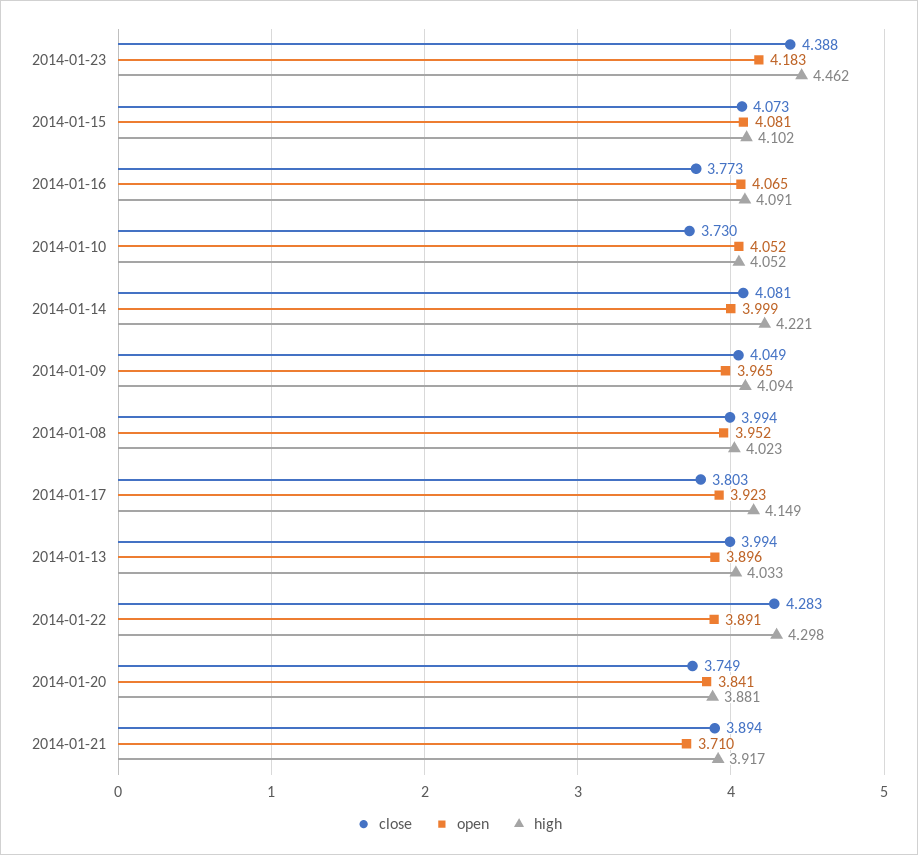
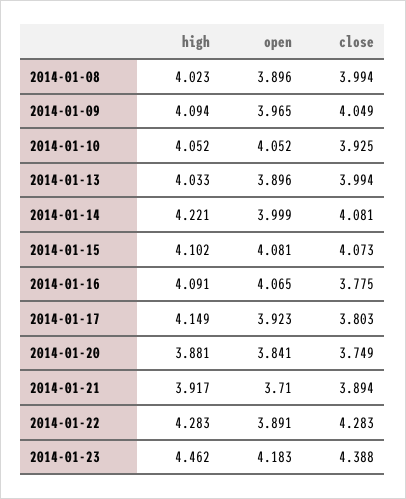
  {
    "close": {
      "2014-01-23": 4.388,
      "2014-01-15": 4.073,
-     "2014-01-16": 3.773,
+     "2014-01-16": 3.775,
-     "2014-01-10": 3.73,
+     "2014-01-10": 3.925,
      "2014-01-14": 4.081,
      "2014-01-09": 4.049,
      "2014-01-08": 3.994,
      "2014-01-17": 3.803,
      "2014-01-13": 3.994,
      "2014-01-22": 4.283,
      "2014-01-20": 3.749,
      "2014-01-21": 3.894
    },
    "open": {
      "2014-01-23": 4.183,
      "2014-01-15": 4.081,
      "2014-01-16": 4.065,
      "2014-01-10": 4.052,
      "2014-01-14": 3.999,
      "2014-01-09": 3.965,
-     "2014-01-08": 3.952,
+     "2014-01-08": 3.896,
      "2014-01-17": 3.923,
      "2014-01-13": 3.896,
      "2014-01-22": 3.891,
      "2014-01-20": 3.841,
      "2014-01-21": 3.71
    },
    "high": {
      "2014-01-23": 4.462,
      "2014-01-15": 4.102,
      "2014-01-16": 4.091,
      "2014-01-10": 4.052,
      "2014-01-14": 4.221,
      "2014-01-09": 4.094,
      "2014-01-08": 4.023,
      "2014-01-17": 4.149,
      "2014-01-13": 4.033,
-     "2014-01-22": 4.298,
+     "2014-01-22": 4.283,
      "2014-01-20": 3.881,
      "2014-01-21": 3.917
    }
  }

